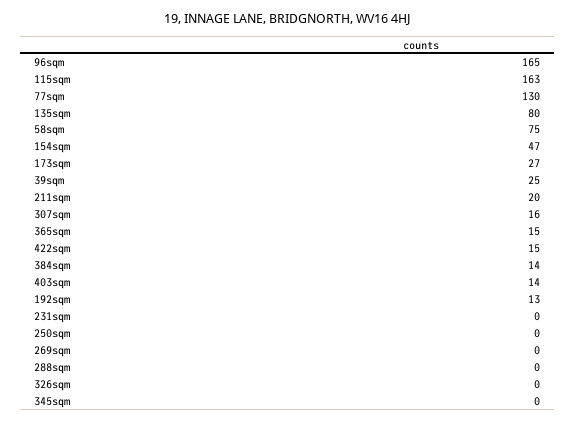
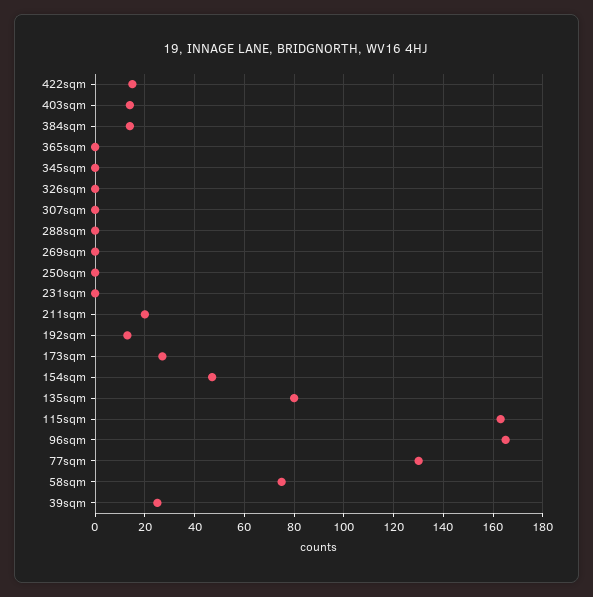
  {
    "96sqm": 165,
    "115sqm": 163,
    "77sqm": 130,
    "135sqm": 80,
    "58sqm": 75,
    "154sqm": 47,
    "173sqm": 27,
    "39sqm": 25,
    "211sqm": 20,
-   "307sqm": 16,
+   "307sqm": 0,
-   "365sqm": 15,
+   "365sqm": 0,
    "422sqm": 15,
    "384sqm": 14,
    "403sqm": 14,
    "192sqm": 13,
    "231sqm": 0,
    "250sqm": 0,
    "269sqm": 0,
    "288sqm": 0,
    "326sqm": 0,
    "345sqm": 0
  }

